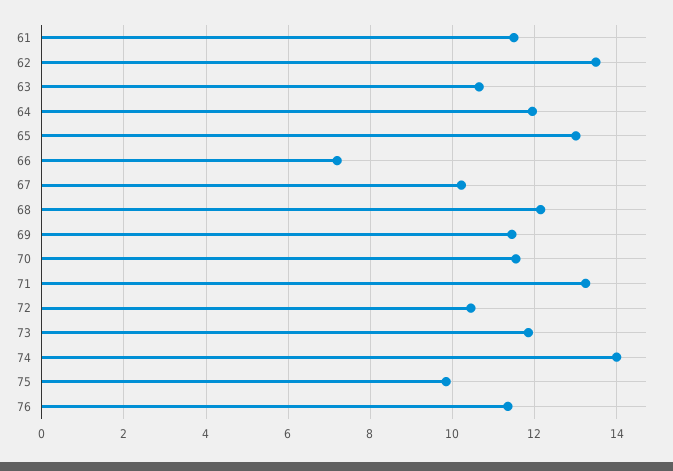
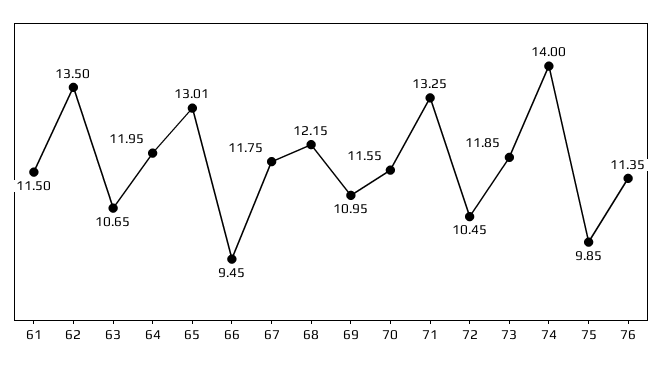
  {
    "61": 11.5,
    "62": 13.5,
    "63": 10.65,
    "64": 11.95,
    "65": 13.01,
-   "66": 7.2,
+   "66": 9.45,
-   "67": 10.2,
+   "67": 11.75,
    "68": 12.15,
-   "69": 11.4,
+   "69": 10.95,
    "70": 11.55,
    "71": 13.25,
    "72": 10.45,
    "73": 11.85,
    "74": 14,
    "75": 9.85,
    "76": 11.35
  }

